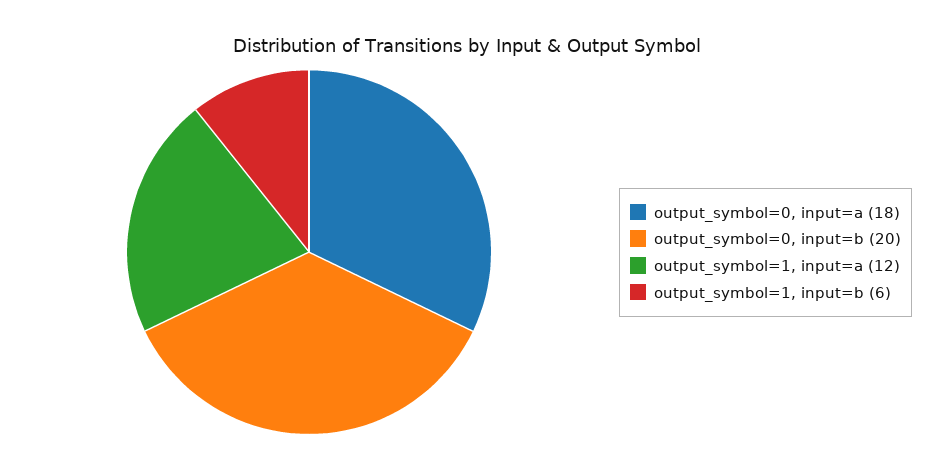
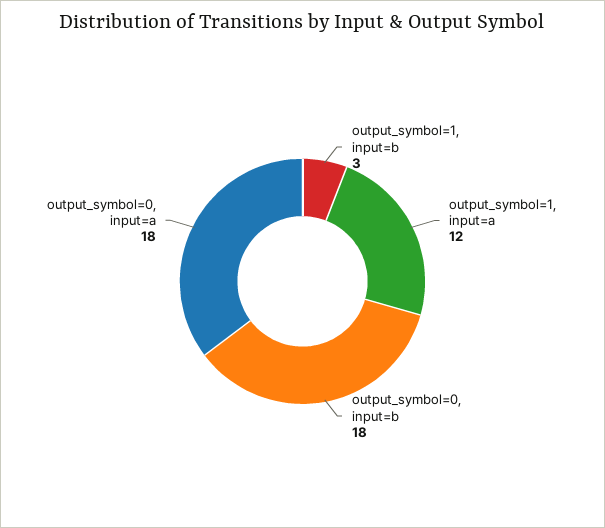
  {
    "output_symbol=0, input=a": 18,
-   "output_symbol=0, input=b": 20,
+   "output_symbol=0, input=b": 18,
    "output_symbol=1, input=a": 12,
-   "output_symbol=1, input=b": 6
+   "output_symbol=1, input=b": 3
  }

